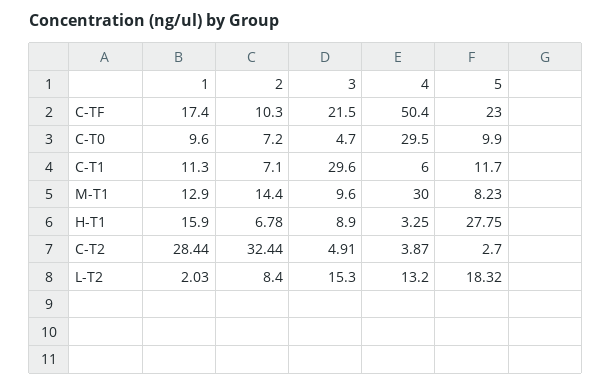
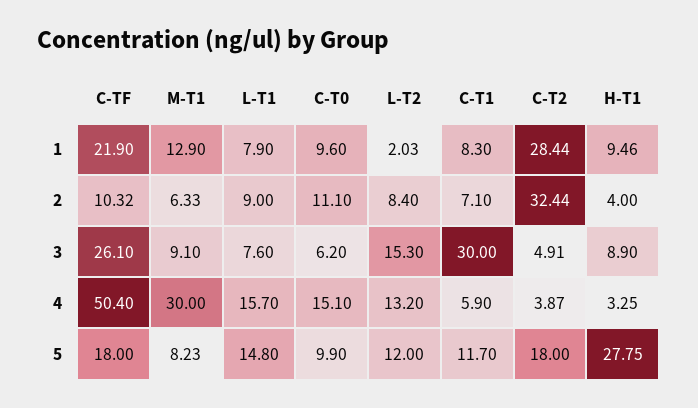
  {
    "1": {
-     "C-TF": 17.4,
+     "C-TF": 21.9,
      "C-T0": 9.6,
-     "C-T1": 11.3,
+     "C-T1": 8.3,
      "M-T1": 12.9,
-     "H-T1": 15.9,
+     "H-T1": 9.46,
      "C-T2": 28.44,
-     "L-T2": 2.03
+     "L-T2": 2.03,
+     "L-T1": 7.9
    },
    "2": {
-     "C-TF": 10.3,
+     "C-TF": 10.32,
-     "C-T0": 7.2,
+     "C-T0": 11.1,
      "C-T1": 7.1,
-     "M-T1": 14.4,
+     "M-T1": 6.33,
-     "H-T1": 6.78,
+     "H-T1": 4,
      "C-T2": 32.44,
-     "L-T2": 8.4
+     "L-T2": 8.4,
+     "L-T1": 9
    },
    "3": {
-     "C-TF": 21.5,
+     "C-TF": 26.1,
-     "C-T0": 4.7,
+     "C-T0": 6.2,
-     "C-T1": 29.6,
+     "C-T1": 30,
-     "M-T1": 9.6,
+     "M-T1": 9.1,
      "H-T1": 8.9,
      "C-T2": 4.91,
-     "L-T2": 15.3
+     "L-T2": 15.3,
+     "L-T1": 7.6
    },
    "4": {
      "C-TF": 50.4,
-     "C-T0": 29.5,
+     "C-T0": 15.1,
-     "C-T1": 6,
+     "C-T1": 5.9,
      "M-T1": 30,
      "H-T1": 3.25,
      "C-T2": 3.87,
-     "L-T2": 13.2
+     "L-T2": 13.2,
+     "L-T1": 15.7
    },
    "5": {
-     "C-TF": 23,
+     "C-TF": 18,
      "C-T0": 9.9,
      "C-T1": 11.7,
      "M-T1": 8.23,
      "H-T1": 27.75,
-     "C-T2": 2.7,
+     "C-T2": 18,
-     "L-T2": 18.32
+     "L-T2": 12,
+     "L-T1": 14.8
    }
  }

